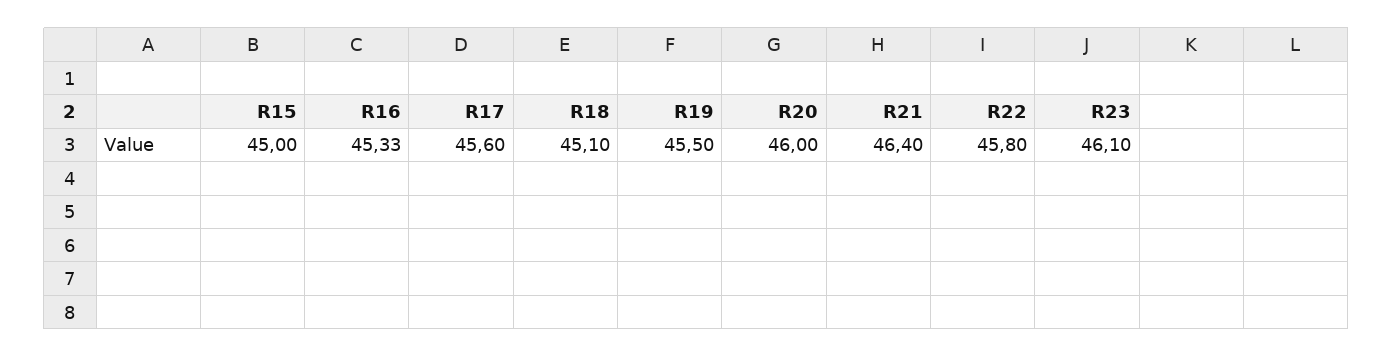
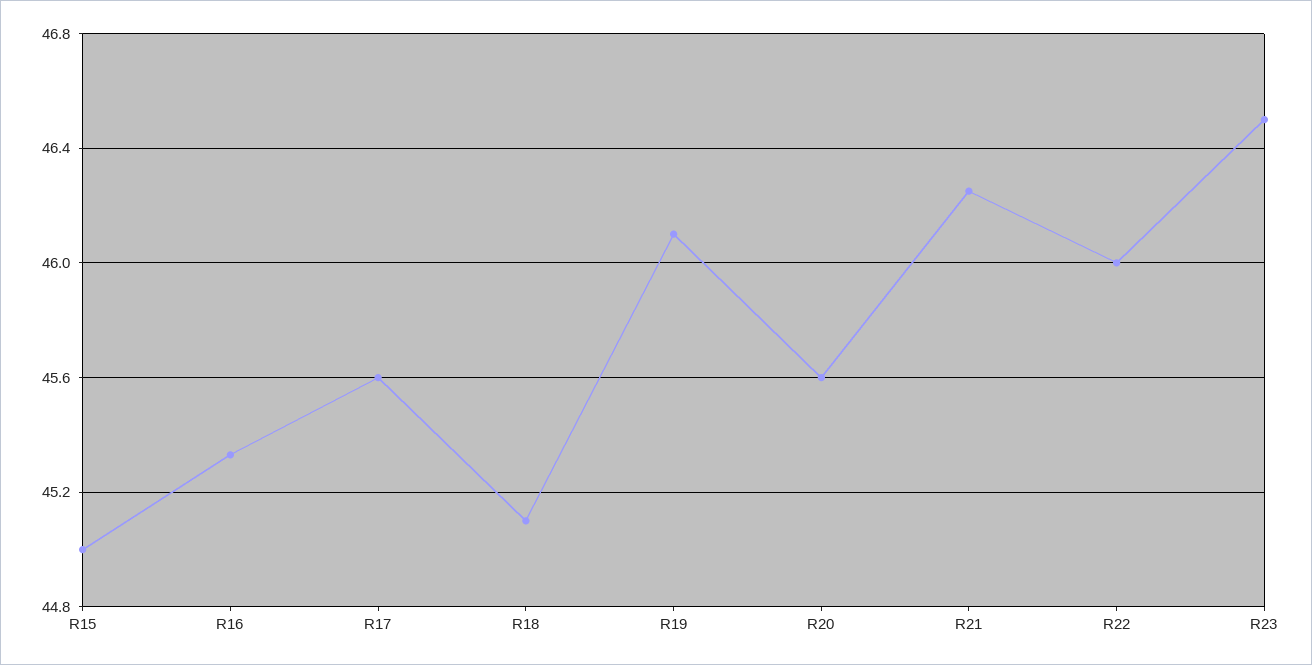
  {
    "R15": 45,
    "R16": 45.33,
    "R17": 45.6,
    "R18": 45.1,
-   "R19": 45.5,
+   "R19": 46.1,
-   "R20": 46,
+   "R20": 45.6,
-   "R21": 46.4,
+   "R21": 46.25,
-   "R22": 45.8,
+   "R22": 46,
-   "R23": 46.1
+   "R23": 46.5
  }

